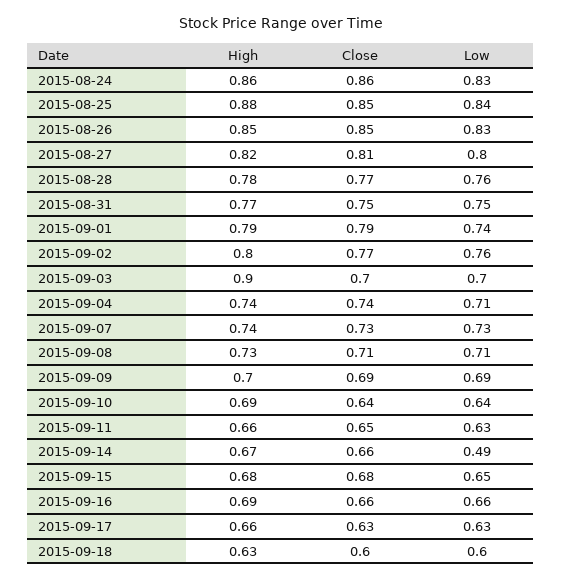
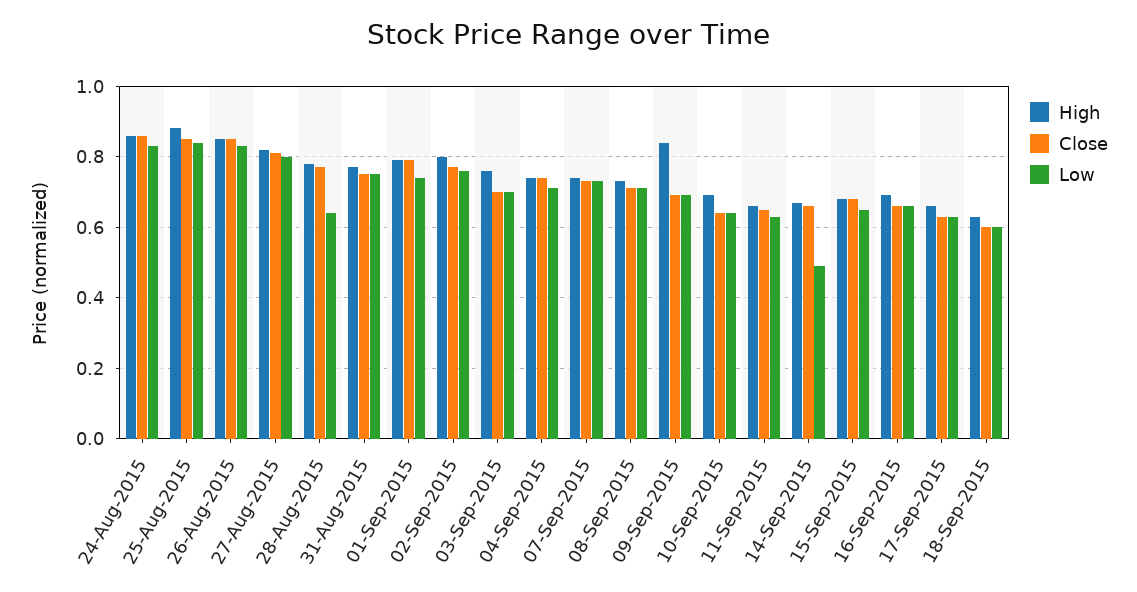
  {
    "High": {
      "2015-08-24": 0.86,
      "2015-08-25": 0.88,
      "2015-08-26": 0.85,
      "2015-08-27": 0.82,
      "2015-08-28": 0.78,
      "2015-08-31": 0.77,
      "2015-09-01": 0.79,
      "2015-09-02": 0.8,
-     "2015-09-03": 0.9,
+     "2015-09-03": 0.75,
      "2015-09-04": 0.74,
      "2015-09-07": 0.74,
      "2015-09-08": 0.73,
-     "2015-09-09": 0.7,
+     "2015-09-09": 0.85,
      "2015-09-10": 0.69,
      "2015-09-11": 0.66,
      "2015-09-14": 0.67,
      "2015-09-15": 0.68,
      "2015-09-16": 0.69,
      "2015-09-17": 0.66,
      "2015-09-18": 0.63
    },
    "Close": {
      "2015-08-24": 0.86,
      "2015-08-25": 0.85,
      "2015-08-26": 0.85,
      "2015-08-27": 0.81,
      "2015-08-28": 0.77,
      "2015-08-31": 0.75,
      "2015-09-01": 0.79,
      "2015-09-02": 0.77,
      "2015-09-03": 0.7,
      "2015-09-04": 0.74,
      "2015-09-07": 0.73,
      "2015-09-08": 0.71,
      "2015-09-09": 0.69,
      "2015-09-10": 0.64,
      "2015-09-11": 0.65,
      "2015-09-14": 0.66,
      "2015-09-15": 0.68,
      "2015-09-16": 0.66,
      "2015-09-17": 0.63,
      "2015-09-18": 0.6
    },
    "Low": {
      "2015-08-24": 0.83,
      "2015-08-25": 0.84,
      "2015-08-26": 0.83,
      "2015-08-27": 0.8,
-     "2015-08-28": 0.76,
+     "2015-08-28": 0.65,
      "2015-08-31": 0.75,
      "2015-09-01": 0.74,
      "2015-09-02": 0.76,
      "2015-09-03": 0.7,
      "2015-09-04": 0.71,
      "2015-09-07": 0.73,
      "2015-09-08": 0.71,
      "2015-09-09": 0.69,
      "2015-09-10": 0.64,
      "2015-09-11": 0.63,
      "2015-09-14": 0.49,
      "2015-09-15": 0.65,
      "2015-09-16": 0.66,
      "2015-09-17": 0.63,
      "2015-09-18": 0.6
    }
  }

